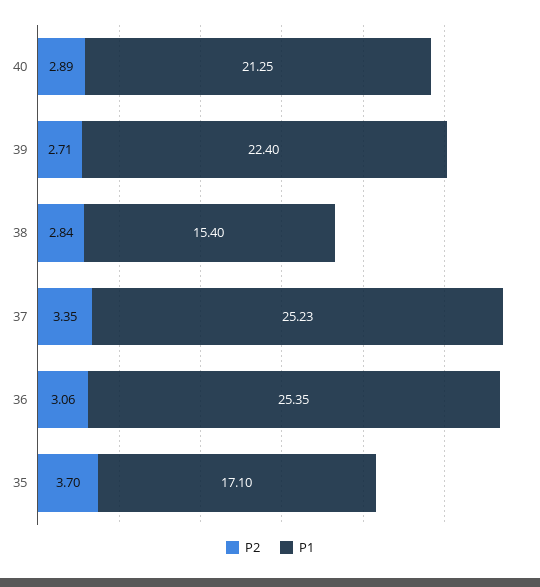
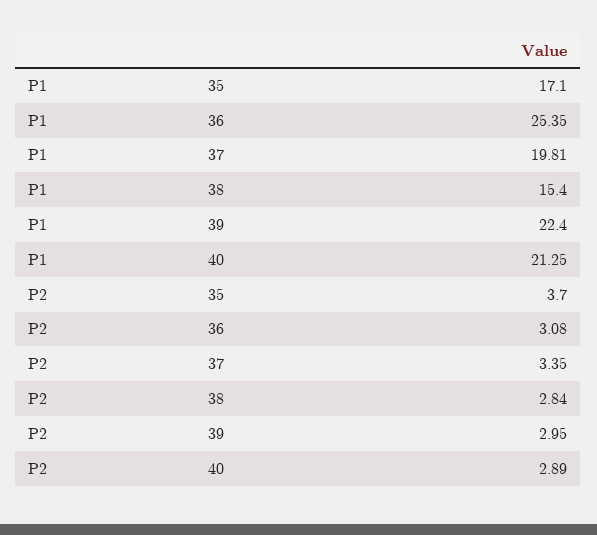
  {
    "P2": {
      "40": 2.89,
-     "39": 2.71,
+     "39": 2.95,
      "38": 2.84,
      "37": 3.35,
-     "36": 3.06,
+     "36": 3.08,
      "35": 3.7
    },
    "P1": {
      "40": 21.25,
      "39": 22.4,
      "38": 15.4,
-     "37": 25.23,
+     "37": 19.81,
      "36": 25.35,
      "35": 17.1
    }
  }

